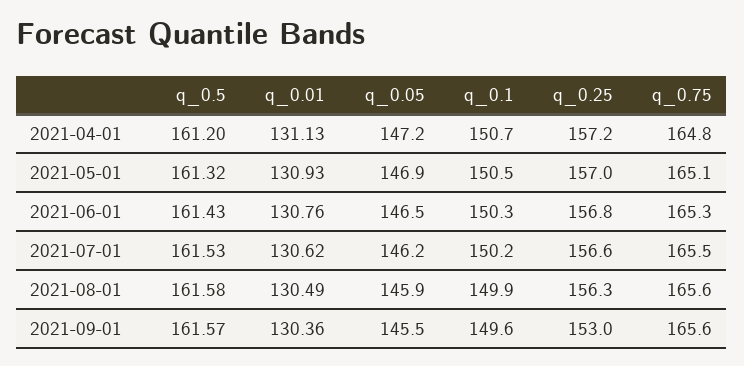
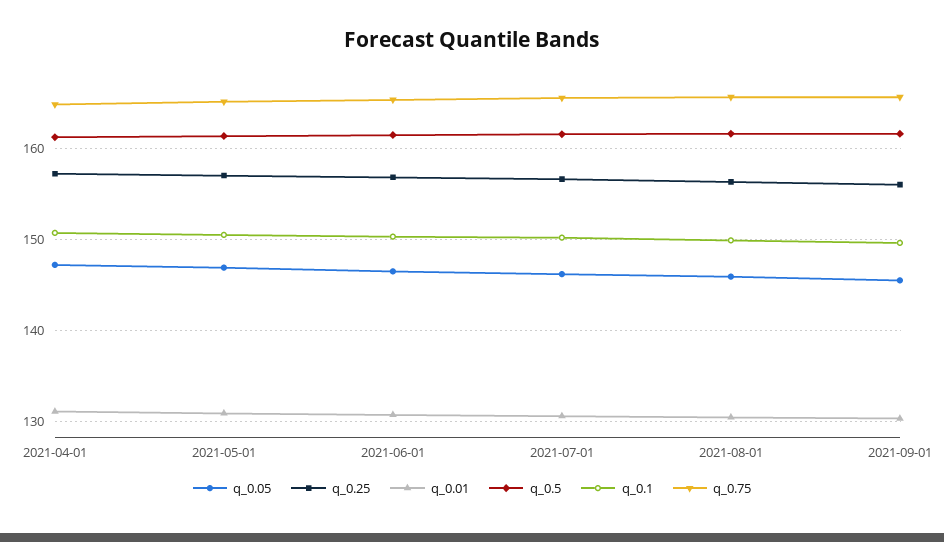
  {
    "q_0.5": {
      "2021-04-01": 161.2,
      "2021-05-01": 161.32,
      "2021-06-01": 161.43,
      "2021-07-01": 161.53,
      "2021-08-01": 161.58,
      "2021-09-01": 161.57
    },
    "q_0.01": {
      "2021-04-01": 131.13,
      "2021-05-01": 130.93,
      "2021-06-01": 130.76,
      "2021-07-01": 130.62,
      "2021-08-01": 130.49,
      "2021-09-01": 130.36
    },
    "q_0.05": {
      "2021-04-01": 147.2,
      "2021-05-01": 146.9,
      "2021-06-01": 146.5,
      "2021-07-01": 146.2,
      "2021-08-01": 145.9,
      "2021-09-01": 145.5
    },
    "q_0.1": {
      "2021-04-01": 150.7,
      "2021-05-01": 150.5,
      "2021-06-01": 150.3,
      "2021-07-01": 150.2,
      "2021-08-01": 149.9,
      "2021-09-01": 149.6
    },
    "q_0.25": {
      "2021-04-01": 157.2,
      "2021-05-01": 157,
      "2021-06-01": 156.8,
      "2021-07-01": 156.6,
      "2021-08-01": 156.3,
-     "2021-09-01": 153
+     "2021-09-01": 156
    },
    "q_0.75": {
      "2021-04-01": 164.8,
      "2021-05-01": 165.1,
      "2021-06-01": 165.3,
      "2021-07-01": 165.5,
      "2021-08-01": 165.6,
      "2021-09-01": 165.6
    }
  }

